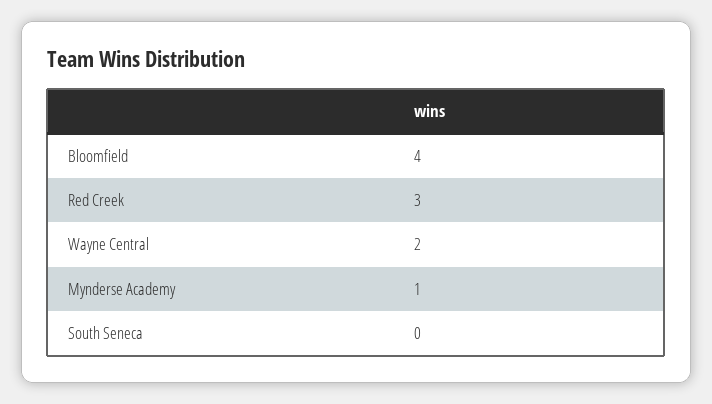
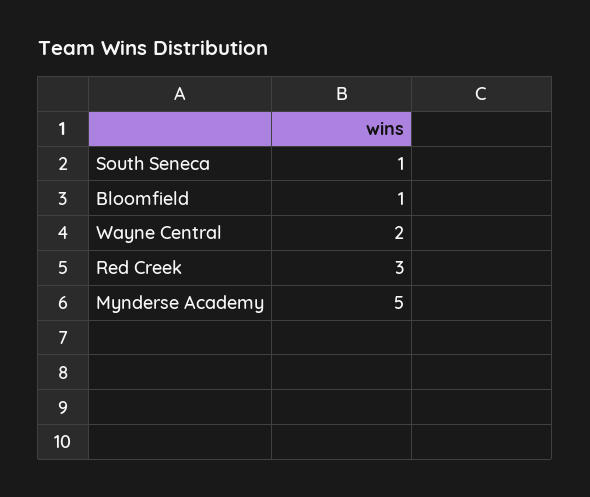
  {
-   "Bloomfield": 4,
+   "Bloomfield": 1,
    "Red Creek": 3,
    "Wayne Central": 2,
-   "Mynderse Academy": 1,
+   "Mynderse Academy": 5,
-   "South Seneca": 0
+   "South Seneca": 1
  }

